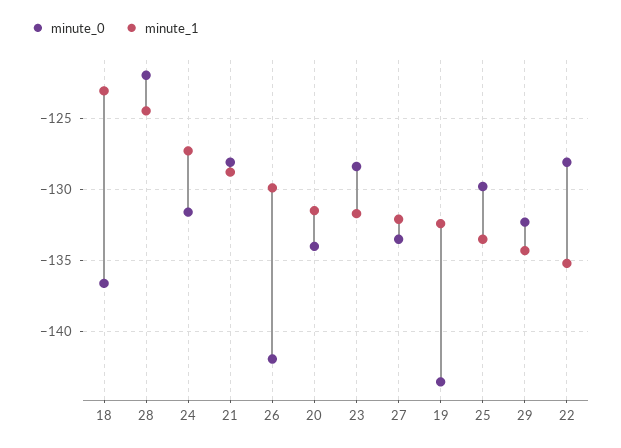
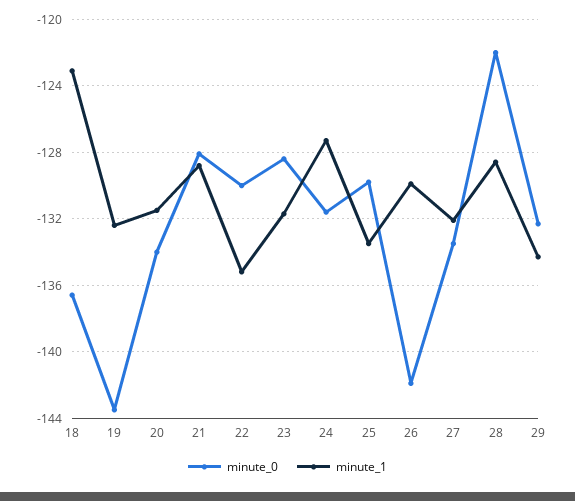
  {
    "minute_0": {
      "18": -136.5,
      "28": -122,
      "24": -131.5,
      "21": -128,
      "26": -142,
      "20": -134,
      "23": -128.5,
      "27": -133.5,
      "19": -143.5,
      "25": -130,
      "29": -132.5,
-     "22": -128
+     "22": -130
    },
    "minute_1": {
      "18": -123,
-     "28": -124.5,
+     "28": -128.5,
      "24": -127.5,
      "21": -129,
      "26": -130,
      "20": -131.5,
      "23": -131.5,
      "27": -132,
      "19": -132.5,
      "25": -133.5,
      "29": -134.5,
      "22": -135
    }
  }

